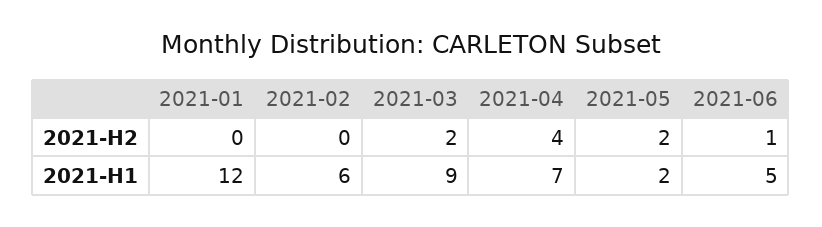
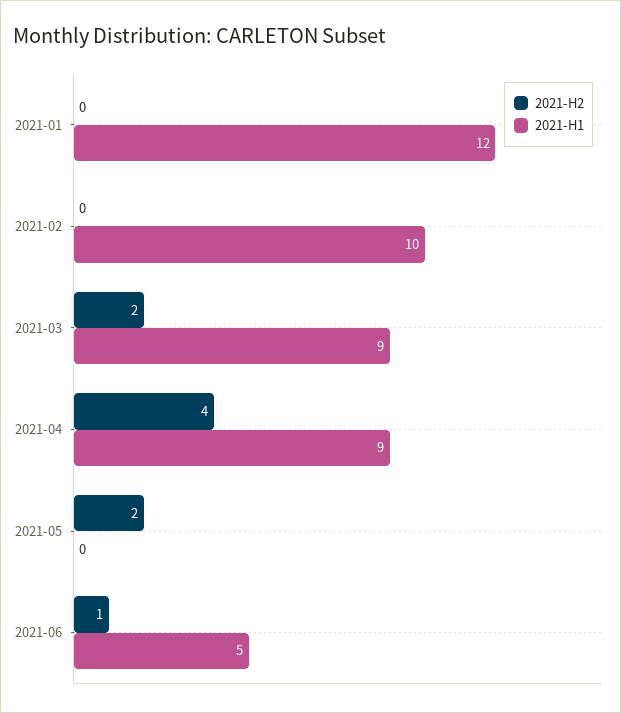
  {
    "2021-H2": {
      "2021-01": 0,
      "2021-02": 0,
      "2021-03": 2,
      "2021-04": 4,
      "2021-05": 2,
      "2021-06": 1
    },
    "2021-H1": {
      "2021-01": 12,
-     "2021-02": 6,
+     "2021-02": 10,
      "2021-03": 9,
-     "2021-04": 7,
+     "2021-04": 9,
-     "2021-05": 2,
+     "2021-05": 0,
      "2021-06": 5
    }
  }

